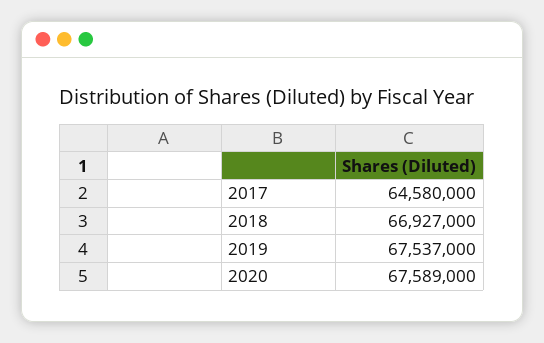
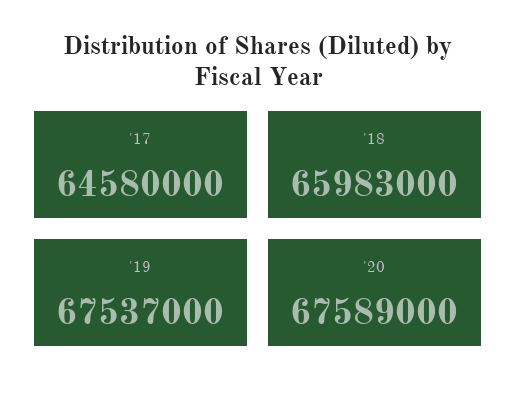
  {
    "2017": 64580000,
-   "2018": 66927000,
+   "2018": 65983000,
    "2019": 67537000,
    "2020": 67589000
  }

